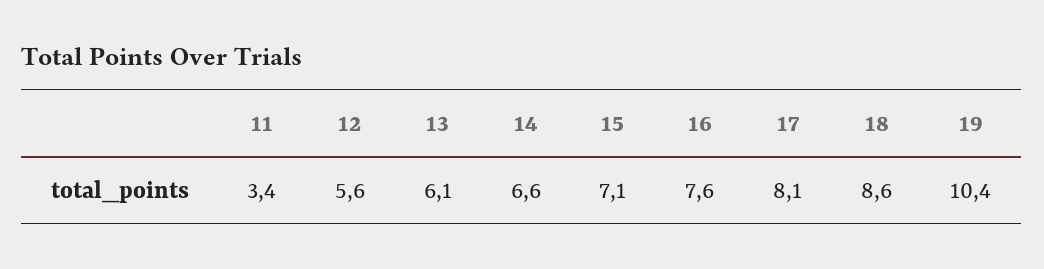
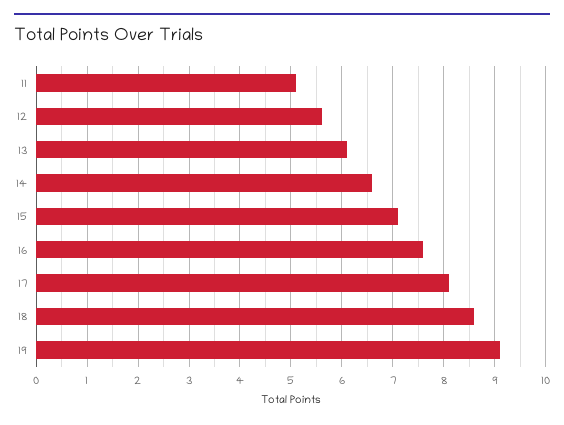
  {
-   "11": 3.4,
+   "11": 5,
    "12": 5.6,
    "13": 6.1,
    "14": 6.6,
    "15": 7.1,
    "16": 7.6,
    "17": 8.1,
    "18": 8.6,
-   "19": 10.4
+   "19": 9
  }

